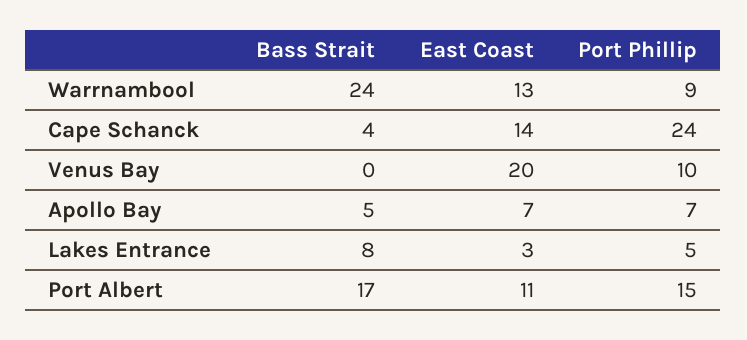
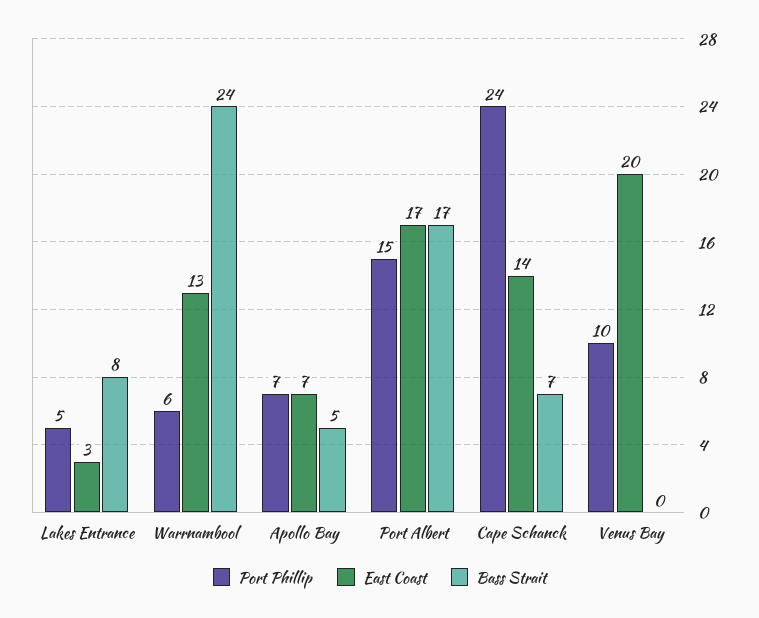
  {
    "Bass Strait": {
      "Warrnambool": 24,
-     "Cape Schanck": 4,
+     "Cape Schanck": 7,
      "Venus Bay": 0,
      "Apollo Bay": 5,
      "Lakes Entrance": 8,
      "Port Albert": 17
    },
    "East Coast": {
      "Warrnambool": 13,
      "Cape Schanck": 14,
      "Venus Bay": 20,
      "Apollo Bay": 7,
      "Lakes Entrance": 3,
-     "Port Albert": 11
+     "Port Albert": 17
    },
    "Port Phillip": {
-     "Warrnambool": 9,
+     "Warrnambool": 6,
      "Cape Schanck": 24,
      "Venus Bay": 10,
      "Apollo Bay": 7,
      "Lakes Entrance": 5,
      "Port Albert": 15
    }
  }

